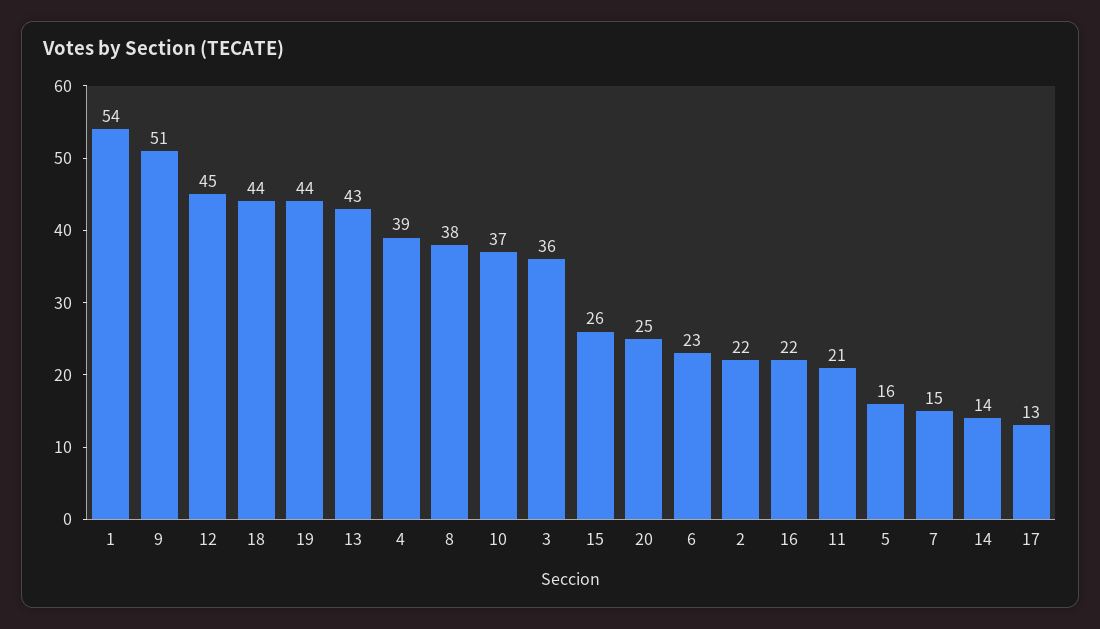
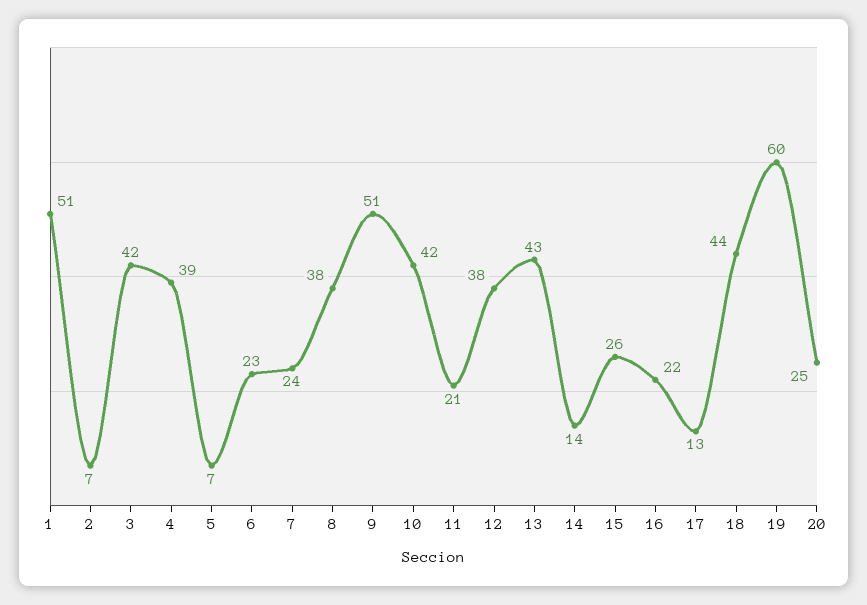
  {
-   "1": 54,
+   "1": 51,
    "9": 51,
-   "12": 45,
+   "12": 38,
    "18": 44,
-   "19": 44,
+   "19": 60,
    "13": 43,
    "4": 39,
    "8": 38,
-   "10": 37,
+   "10": 42,
-   "3": 36,
+   "3": 42,
    "15": 26,
    "20": 25,
    "6": 23,
-   "2": 22,
+   "2": 7,
    "16": 22,
    "11": 21,
-   "5": 16,
+   "5": 7,
-   "7": 15,
+   "7": 24,
    "14": 14,
    "17": 13
  }

